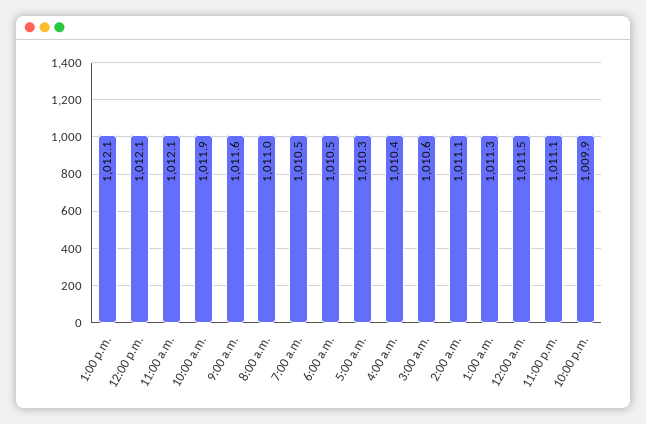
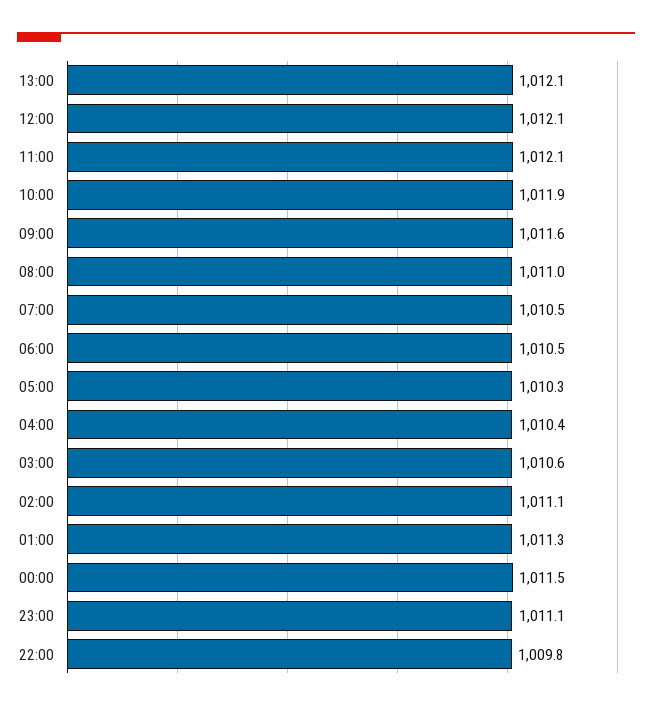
  {
    "1:00 p.m.": 1012.1,
    "12:00 p.m.": 1012.1,
    "11:00 a.m.": 1012.1,
    "10:00 a.m.": 1011.9,
    "9:00 a.m.": 1011.6,
    "8:00 a.m.": 1011,
    "7:00 a.m.": 1010.5,
    "6:00 a.m.": 1010.5,
    "5:00 a.m.": 1010.3,
    "4:00 a.m.": 1010.4,
    "3:00 a.m.": 1010.6,
    "2:00 a.m.": 1011.1,
    "1:00 a.m.": 1011.3,
    "12:00 a.m.": 1011.5,
    "11:00 p.m.": 1011.1,
-   "10:00 p.m.": 1009.9
+   "10:00 p.m.": 1009.8
  }

